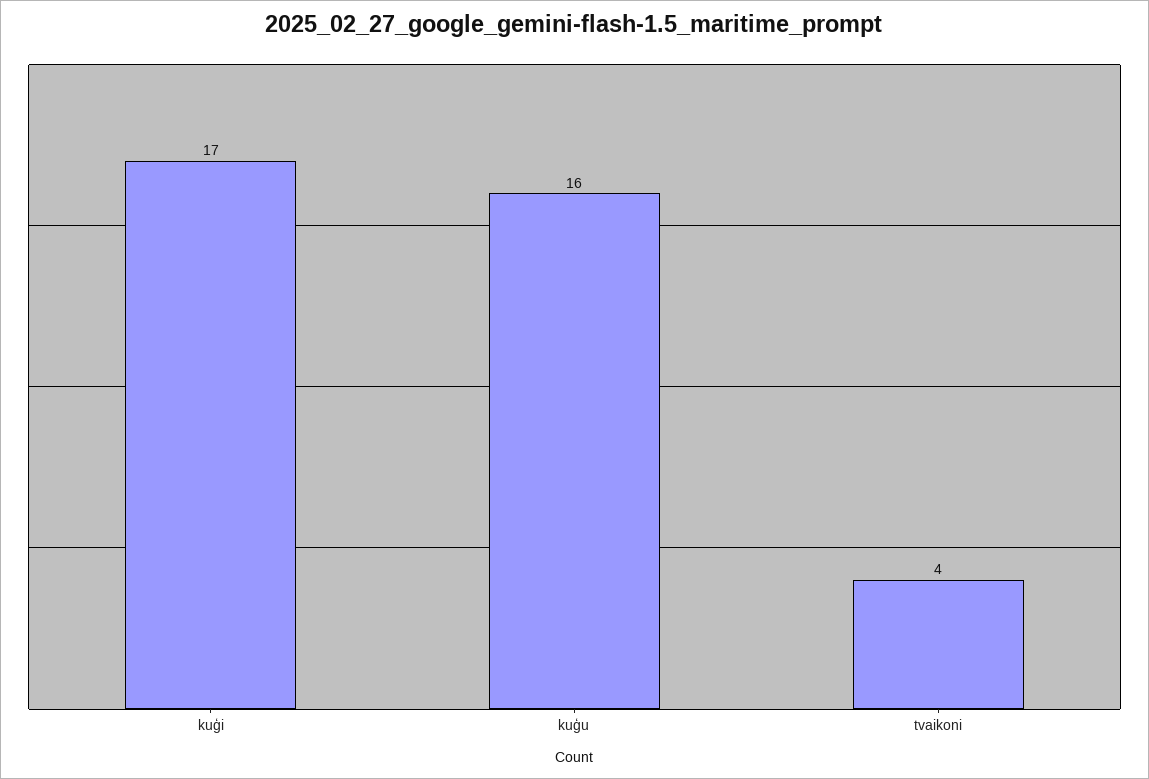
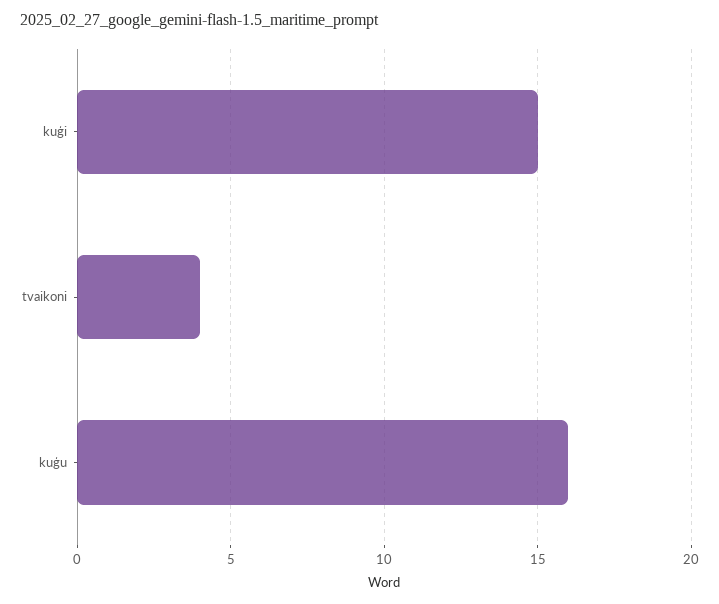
  {
-   "kuģi": 17,
+   "kuģi": 15,
    "kuģu": 16,
    "tvaikoni": 4
  }

